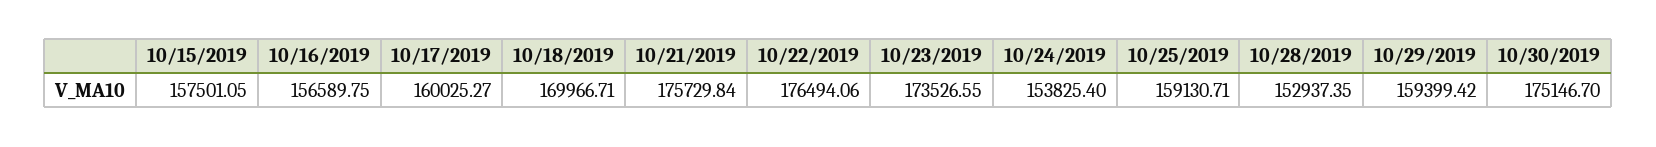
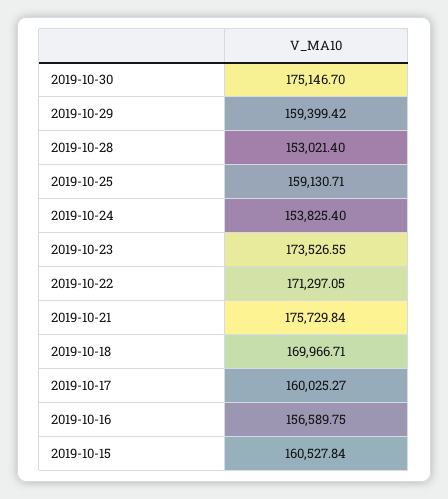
  {
-   "10/15/2019": 157501.05,
+   "10/15/2019": 160527.84,
    "10/16/2019": 156589.75,
    "10/17/2019": 160025.27,
    "10/18/2019": 169966.71,
    "10/21/2019": 175729.84,
-   "10/22/2019": 176494.06,
+   "10/22/2019": 171297.05,
    "10/23/2019": 173526.55,
    "10/24/2019": 153825.4,
    "10/25/2019": 159130.71,
-   "10/28/2019": 152937.35,
+   "10/28/2019": 153021.4,
    "10/29/2019": 159399.42,
    "10/30/2019": 175146.7
  }

